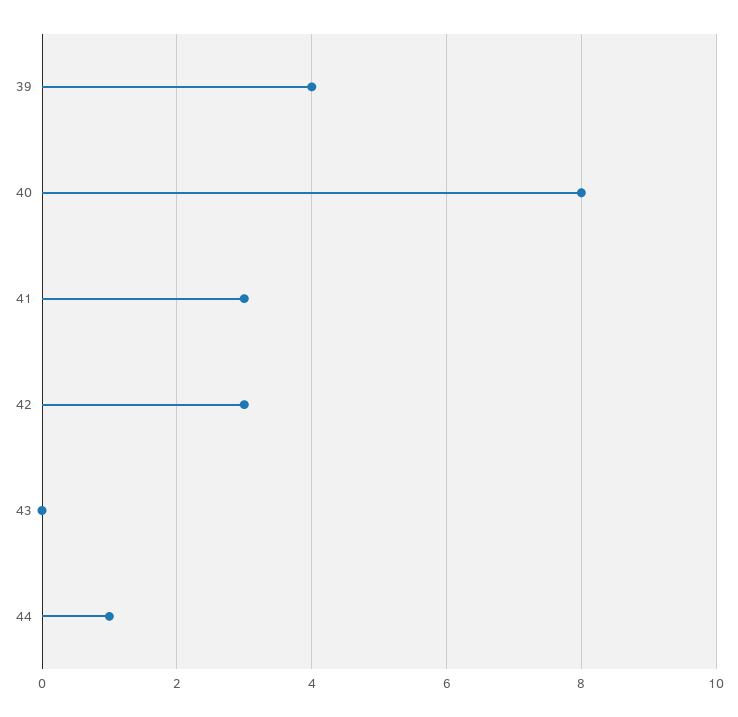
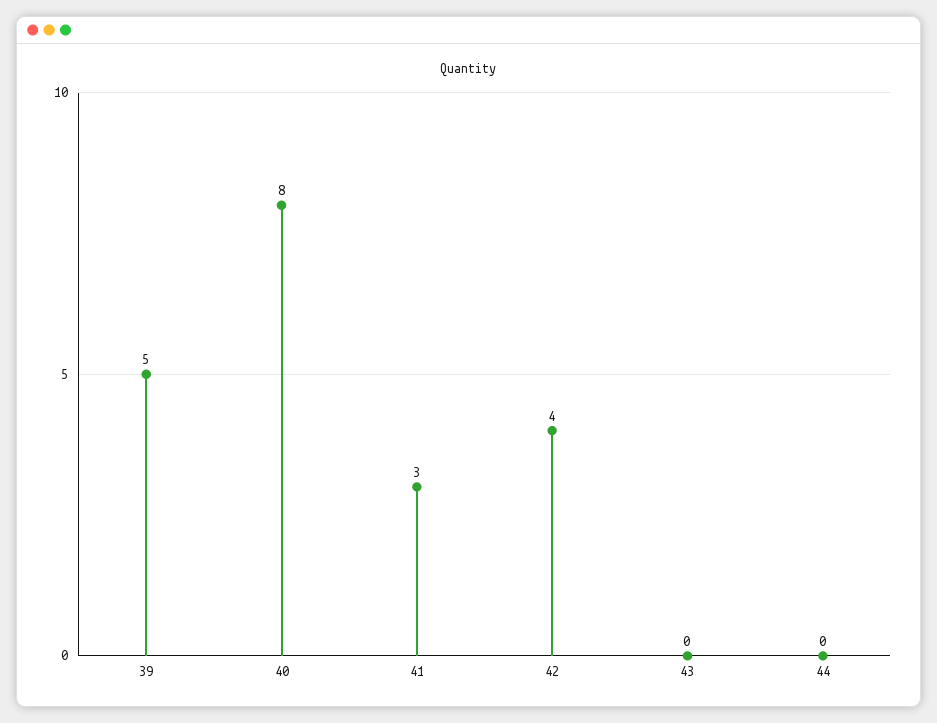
  {
-   "39": 4,
+   "39": 5,
    "40": 8,
    "41": 3,
-   "42": 3,
+   "42": 4,
    "43": 0,
-   "44": 1
+   "44": 0
  }

